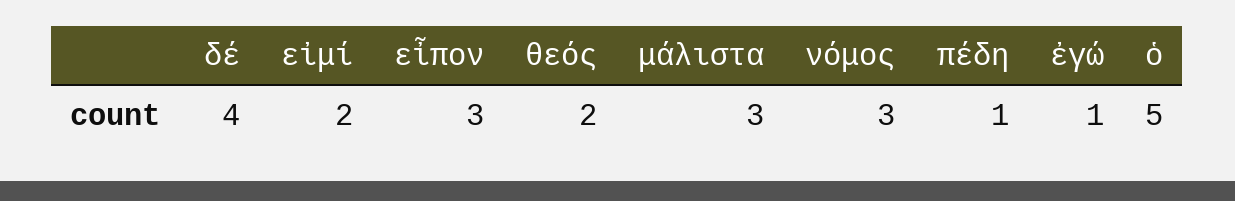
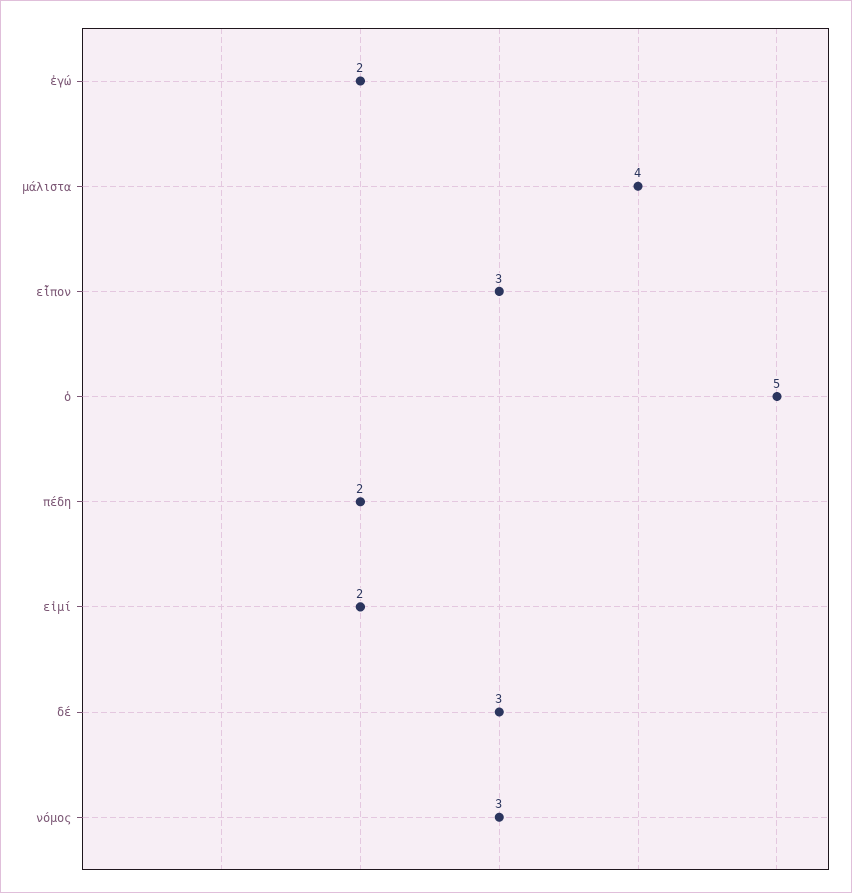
  {
-   "δέ": 4,
+   "δέ": 3,
    "εἰμί": 2,
    "εἶπον": 3,
-   "θεός": 2,
-   "μάλιστα": 3,
+   "μάλιστα": 4,
    "νόμος": 3,
-   "πέδη": 1,
+   "πέδη": 2,
-   "ἐγώ": 1,
+   "ἐγώ": 2,
    "ὁ": 5
  }

